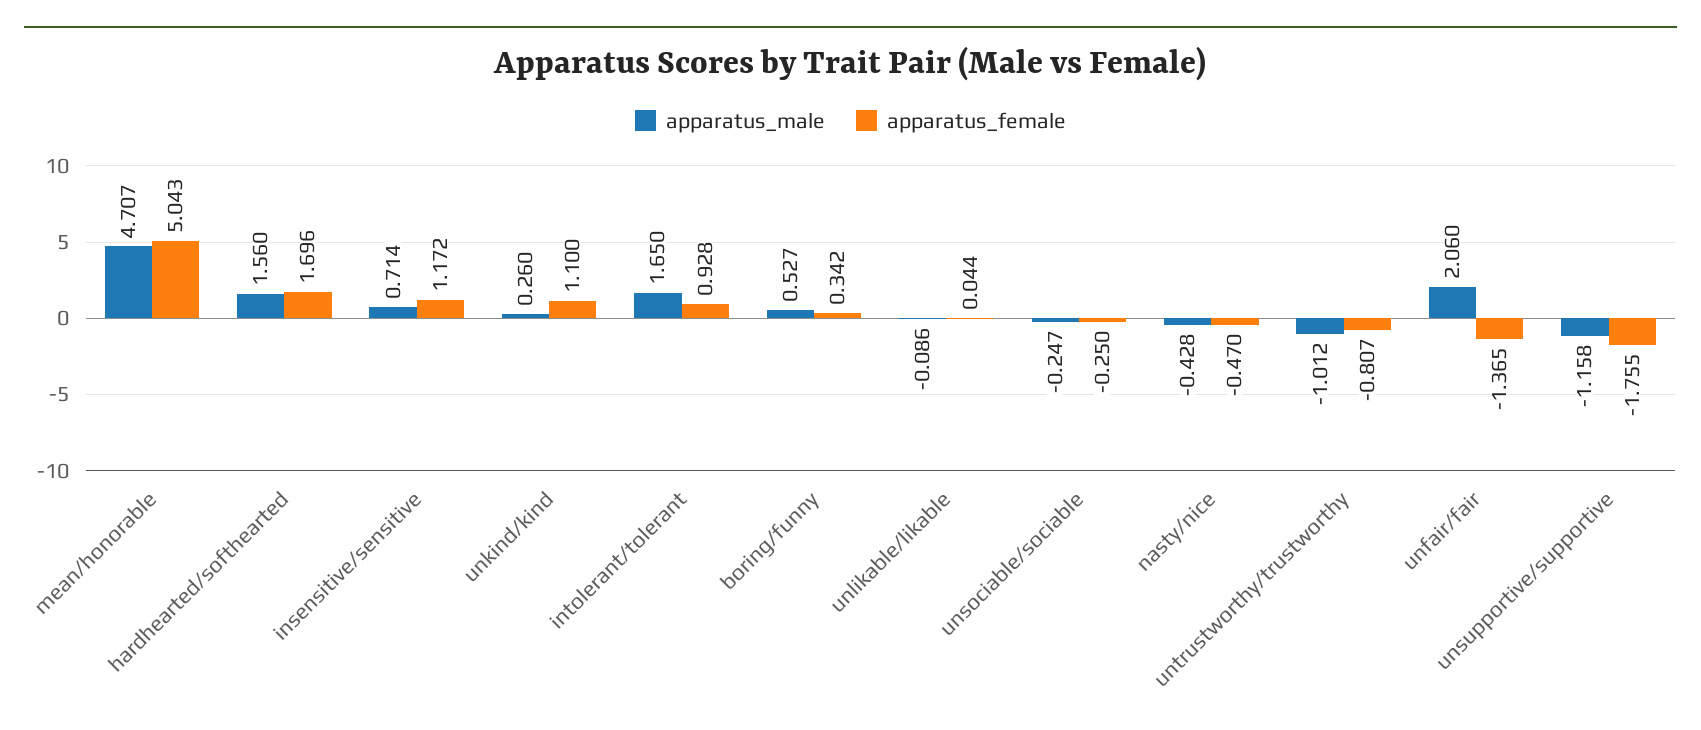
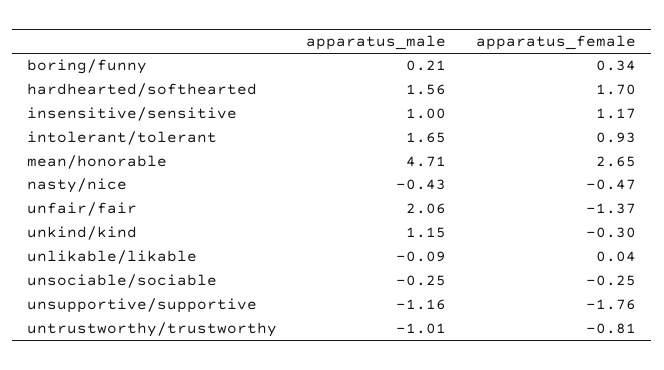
  {
    "apparatus_male": {
      "mean/honorable": 4.707,
      "hardhearted/softhearted": 1.56,
-     "insensitive/sensitive": 0.714,
+     "insensitive/sensitive": 1,
-     "unkind/kind": 0.26,
+     "unkind/kind": 1.15,
      "intolerant/tolerant": 1.65,
-     "boring/funny": 0.527,
+     "boring/funny": 0.21,
      "unlikable/likable": -0.086,
      "unsociable/sociable": -0.247,
      "nasty/nice": -0.428,
      "untrustworthy/trustworthy": -1.012,
      "unfair/fair": 2.06,
      "unsupportive/supportive": -1.158
    },
    "apparatus_female": {
-     "mean/honorable": 5.043,
+     "mean/honorable": 2.65,
      "hardhearted/softhearted": 1.696,
      "insensitive/sensitive": 1.172,
-     "unkind/kind": 1.1,
+     "unkind/kind": -0.3,
      "intolerant/tolerant": 0.928,
      "boring/funny": 0.342,
      "unlikable/likable": 0.044,
      "unsociable/sociable": -0.25,
      "nasty/nice": -0.47,
      "untrustworthy/trustworthy": -0.807,
      "unfair/fair": -1.365,
      "unsupportive/supportive": -1.755
    }
  }

